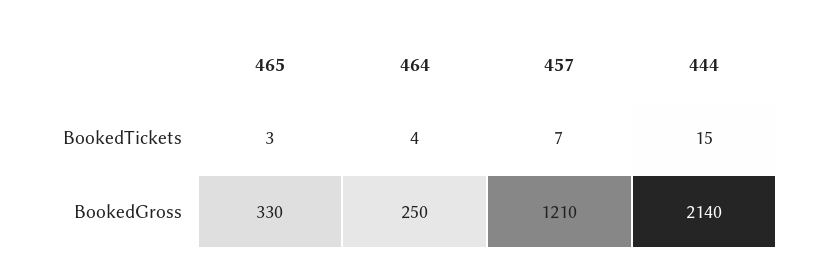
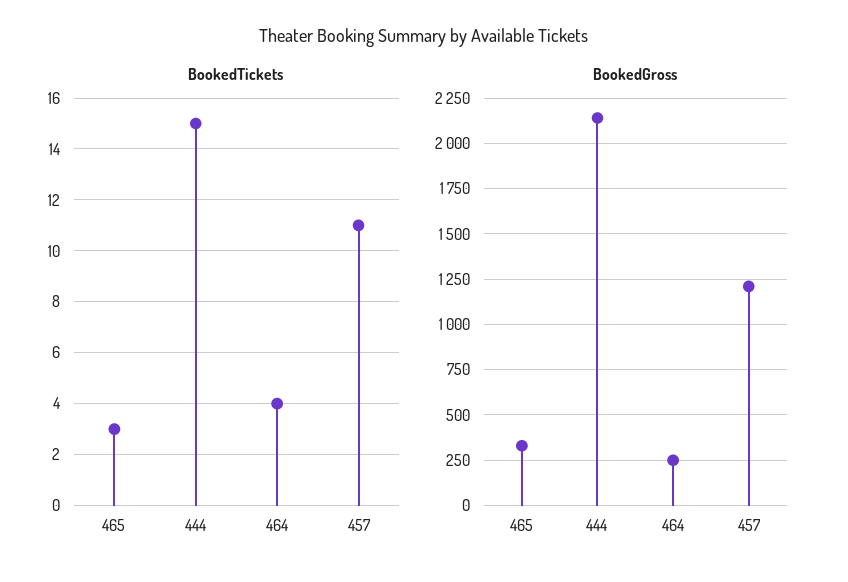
  {
    "BookedTickets": {
      "465": 3,
      "464": 4,
-     "457": 7,
+     "457": 11,
      "444": 15
    },
    "BookedGross": {
      "465": 330,
      "464": 250,
      "457": 1210,
      "444": 2140
    }
  }

